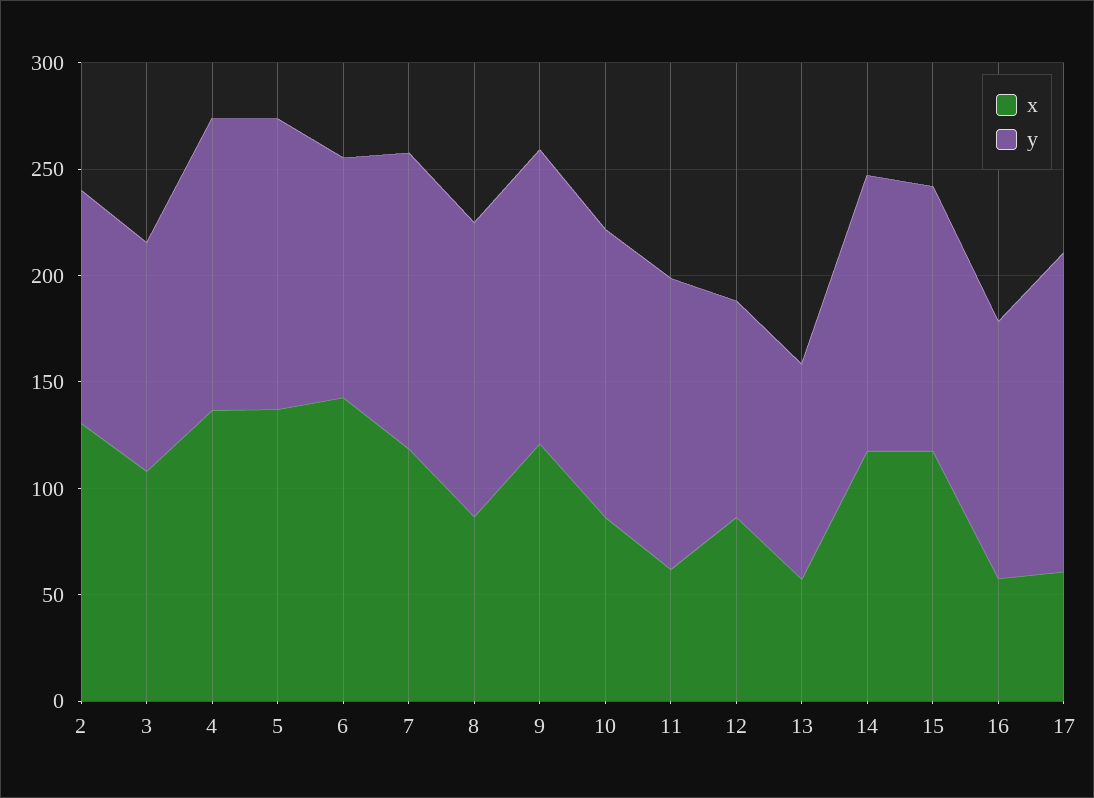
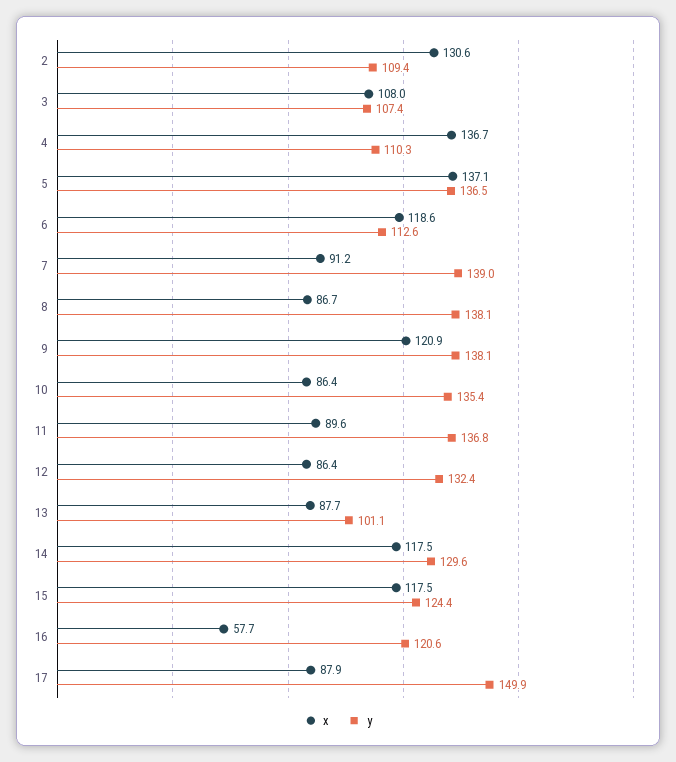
  {
    "x": {
      "2": 130.6,
      "3": 108,
      "4": 136.7,
      "5": 137.1,
-     "6": 140,
+     "6": 118.6,
-     "7": 120,
+     "7": 91.2,
      "8": 86.7,
      "9": 120.9,
      "10": 86.4,
-     "11": 60,
+     "11": 89.6,
      "12": 86.4,
-     "13": 60,
+     "13": 87.7,
      "14": 117.5,
      "15": 117.5,
      "16": 57.7,
-     "17": 60
+     "17": 87.9
    },
    "y": {
      "2": 109.4,
      "3": 107.4,
-     "4": 140,
+     "4": 110.3,
      "5": 136.5,
      "6": 112.6,
      "7": 139,
      "8": 138.1,
      "9": 138.1,
      "10": 135.4,
      "11": 136.8,
-     "12": 100,
+     "12": 132.4,
      "13": 101.1,
      "14": 129.6,
      "15": 124.4,
      "16": 120.6,
      "17": 149.9
    }
  }

